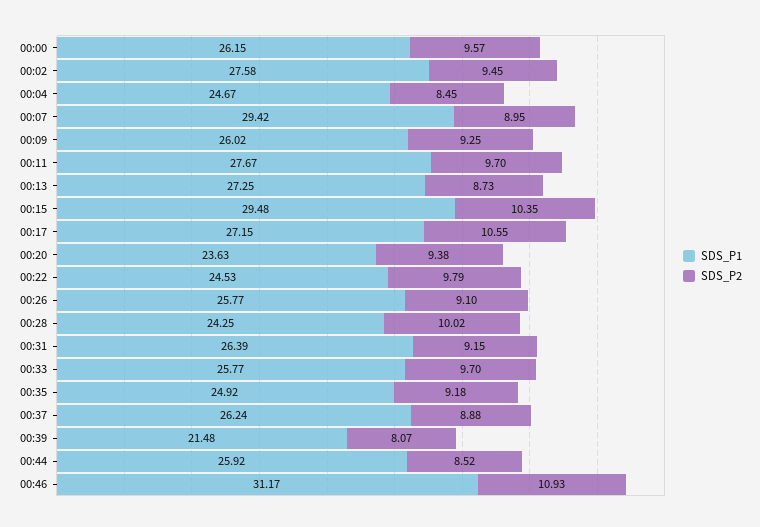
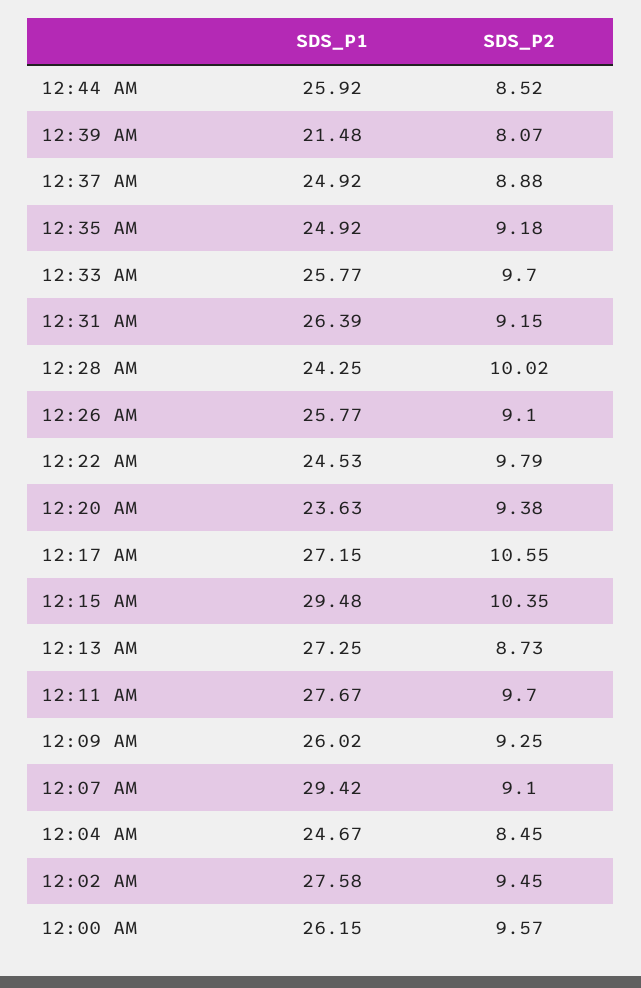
  {
    "SDS_P1": {
      "00:00": 26.15,
      "00:02": 27.58,
      "00:04": 24.67,
      "00:07": 29.42,
      "00:09": 26.02,
      "00:11": 27.67,
      "00:13": 27.25,
      "00:15": 29.48,
      "00:17": 27.15,
      "00:20": 23.63,
      "00:22": 24.53,
      "00:26": 25.77,
      "00:28": 24.25,
      "00:31": 26.39,
      "00:33": 25.77,
      "00:35": 24.92,
-     "00:37": 26.24,
+     "00:37": 24.92,
      "00:39": 21.48,
-     "00:44": 25.92,
+     "00:44": 25.92
-     "00:46": 31.17
    },
    "SDS_P2": {
      "00:00": 9.57,
      "00:02": 9.45,
      "00:04": 8.45,
-     "00:07": 8.95,
+     "00:07": 9.1,
      "00:09": 9.25,
      "00:11": 9.7,
      "00:13": 8.73,
      "00:15": 10.35,
      "00:17": 10.55,
      "00:20": 9.38,
      "00:22": 9.79,
      "00:26": 9.1,
      "00:28": 10.02,
      "00:31": 9.15,
      "00:33": 9.7,
      "00:35": 9.18,
      "00:37": 8.88,
      "00:39": 8.07,
-     "00:44": 8.52,
+     "00:44": 8.52
-     "00:46": 10.93
    }
  }

